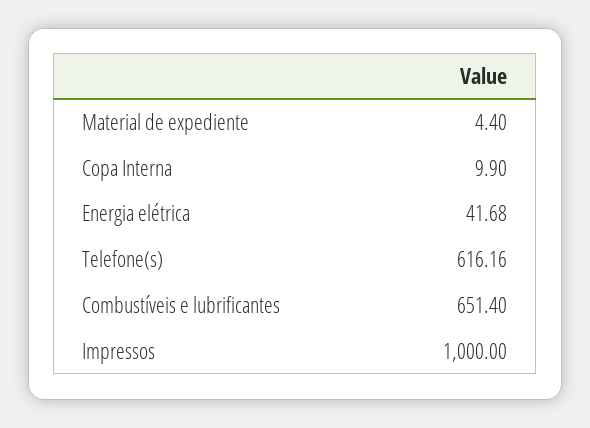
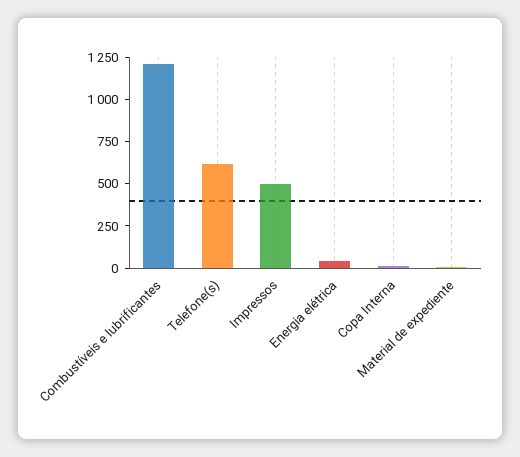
  {
    "Material de expediente": 4.4,
    "Copa Interna": 9.9,
    "Energia elétrica": 41.68,
    "Telefone(s)": 616.16,
-   "Combustíveis e lubrificantes": 651.4,
+   "Combustíveis e lubrificantes": 1200,
-   "Impressos": 1000
+   "Impressos": 500
  }

